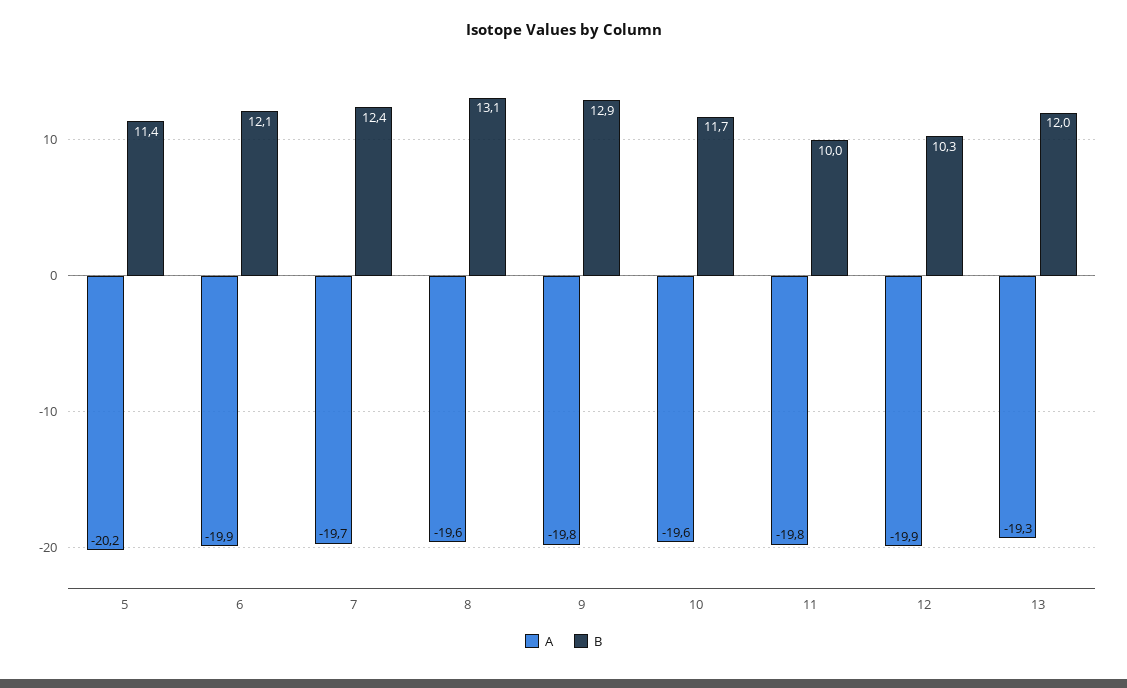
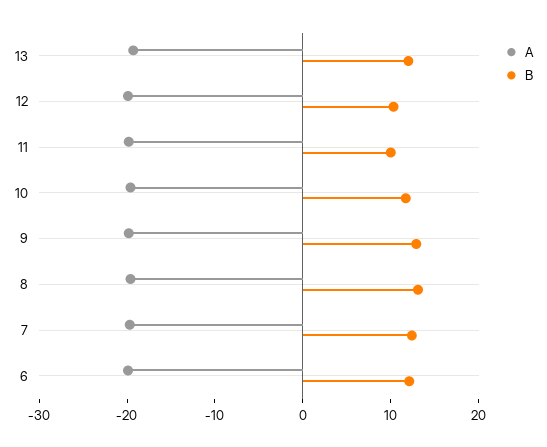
  {
    "A": {
-     "5": -20.2,
      "6": -19.9,
      "7": -19.7,
      "8": -19.6,
      "9": -19.8,
      "10": -19.6,
      "11": -19.8,
      "12": -19.9,
      "13": -19.3
    },
    "B": {
-     "5": 11.4,
      "6": 12.1,
      "7": 12.4,
      "8": 13.1,
      "9": 12.9,
      "10": 11.7,
      "11": 10,
      "12": 10.3,
      "13": 12
    }
  }

